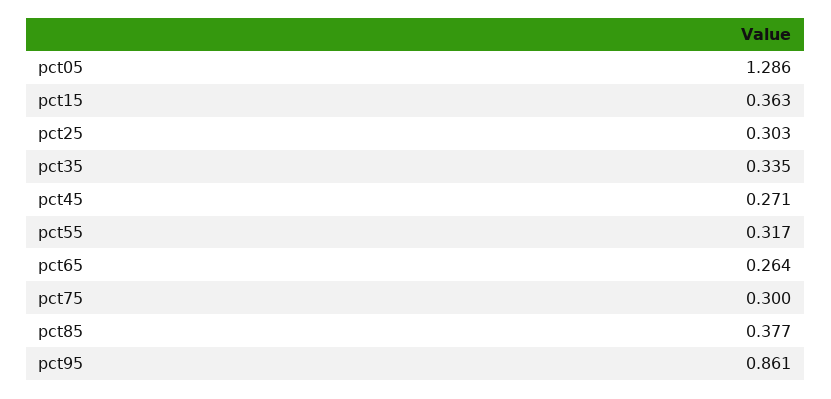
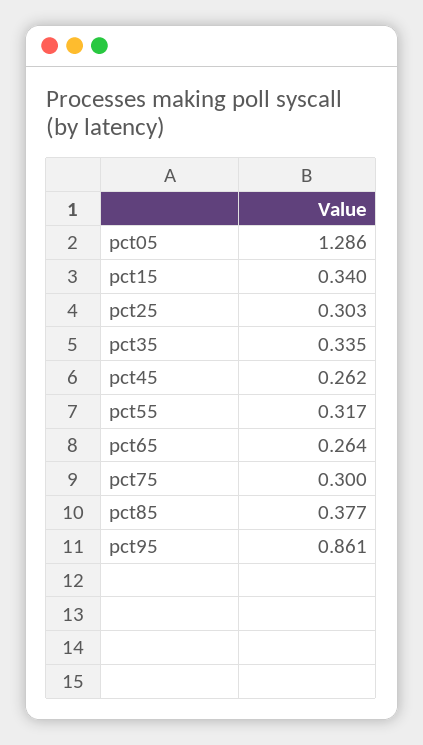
  {
    "pct05": 1.286,
-   "pct15": 0.363,
+   "pct15": 0.34,
    "pct25": 0.303,
    "pct35": 0.335,
-   "pct45": 0.271,
+   "pct45": 0.262,
    "pct55": 0.317,
    "pct65": 0.264,
    "pct75": 0.3,
    "pct85": 0.377,
    "pct95": 0.861
  }

